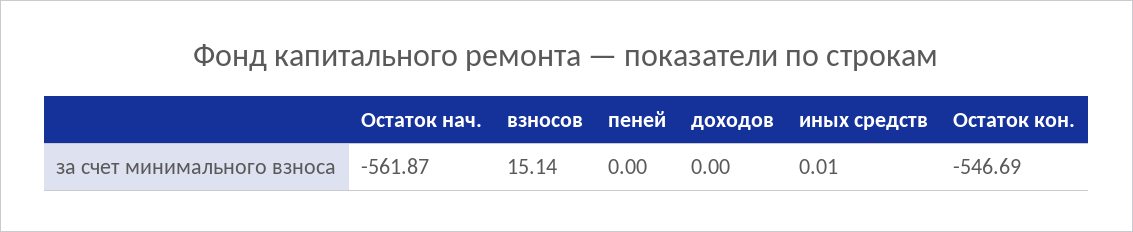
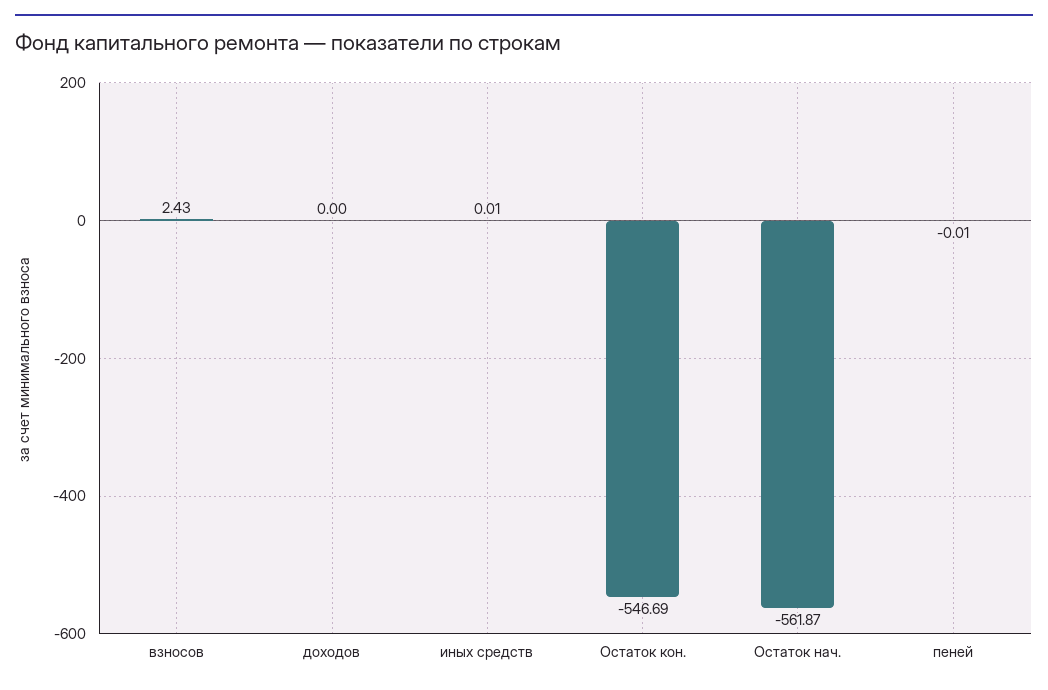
  {
    "Остаток нач.": -561.87,
-   "взносов": 15.14,
+   "взносов": 2.43,
-   "пеней": 0,
+   "пеней": -0.01,
    "доходов": 0,
    "иных средств": 0.01,
    "Остаток кон.": -546.69
  }

